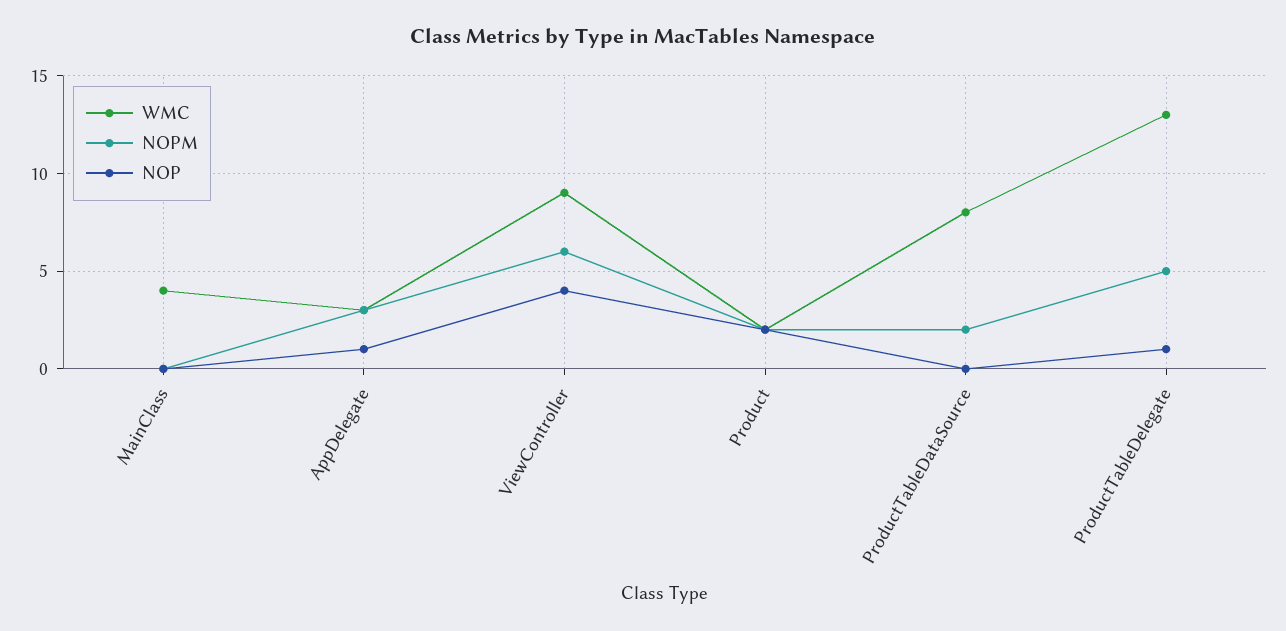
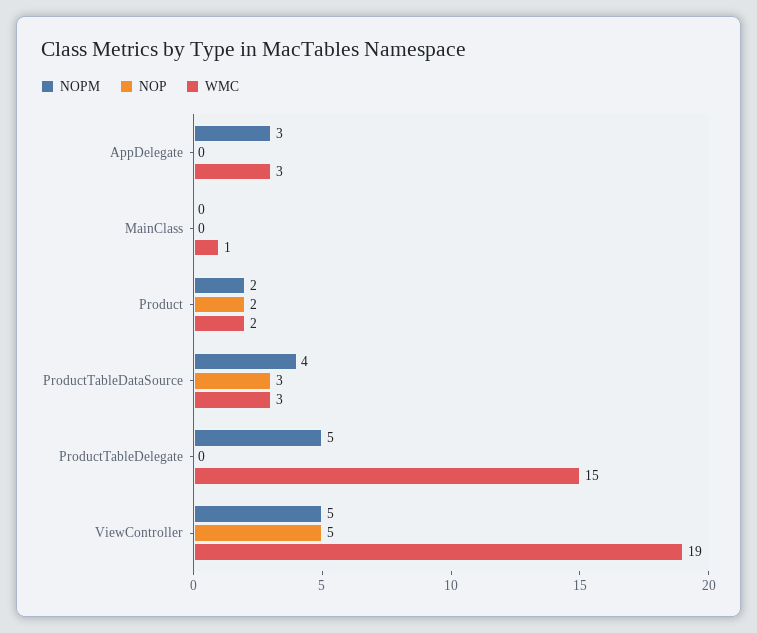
  {
    "WMC": {
-     "MainClass": 4,
+     "MainClass": 1,
      "AppDelegate": 3,
-     "ViewController": 9,
+     "ViewController": 19,
      "Product": 2,
-     "ProductTableDataSource": 8,
+     "ProductTableDataSource": 3,
-     "ProductTableDelegate": 13
+     "ProductTableDelegate": 15
    },
    "NOPM": {
      "MainClass": 0,
      "AppDelegate": 3,
-     "ViewController": 6,
+     "ViewController": 5,
      "Product": 2,
-     "ProductTableDataSource": 2,
+     "ProductTableDataSource": 4,
      "ProductTableDelegate": 5
    },
    "NOP": {
      "MainClass": 0,
-     "AppDelegate": 1,
+     "AppDelegate": 0,
-     "ViewController": 4,
+     "ViewController": 5,
      "Product": 2,
-     "ProductTableDataSource": 0,
+     "ProductTableDataSource": 3,
-     "ProductTableDelegate": 1
+     "ProductTableDelegate": 0
    }
  }

